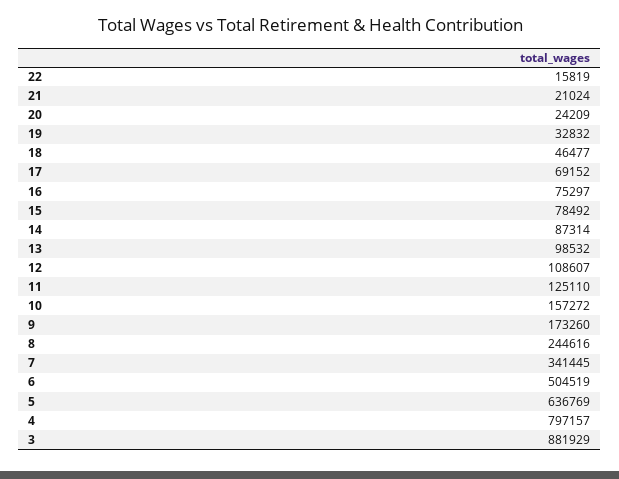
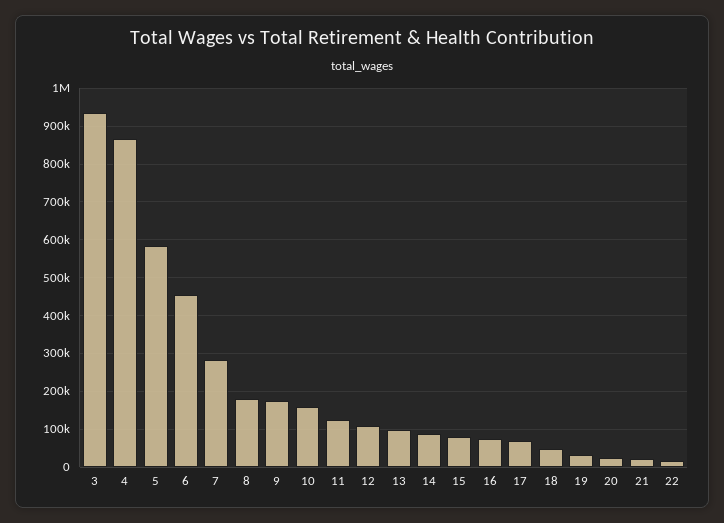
  {
    "22": 15819,
    "21": 21024,
    "20": 24209,
    "19": 32832,
    "18": 46477,
    "17": 69152,
    "16": 75297,
    "15": 78492,
    "14": 87314,
    "13": 98532,
    "12": 108607,
    "11": 125110,
    "10": 157272,
    "9": 173260,
-   "8": 244616,
+   "8": 180000,
-   "7": 341445,
+   "7": 280000,
-   "6": 504519,
+   "6": 460000,
-   "5": 636769,
+   "5": 580000,
-   "4": 797157,
+   "4": 860000,
-   "3": 881929
+   "3": 940000
  }

